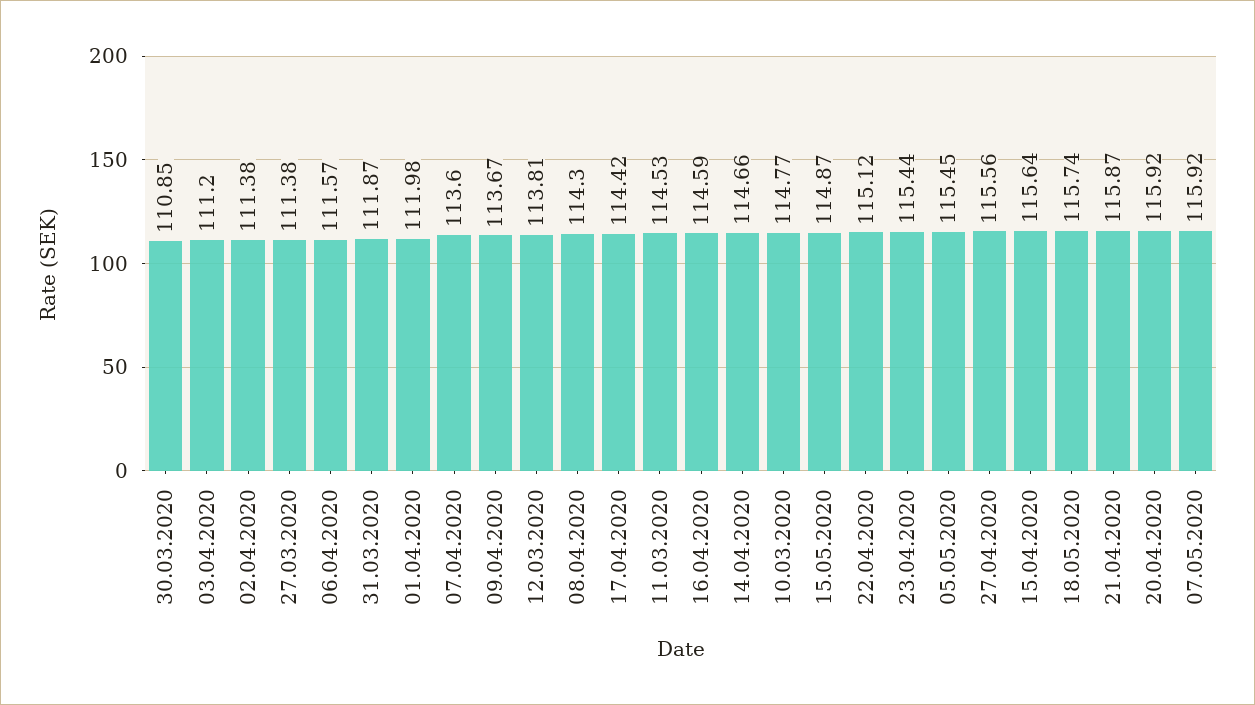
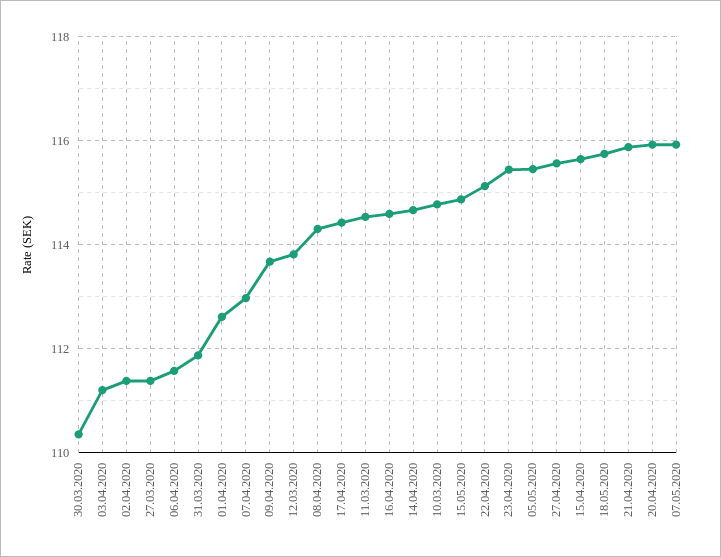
  {
-   "30.03.2020": 110.85,
+   "30.03.2020": 110.4,
    "03.04.2020": 111.2,
    "02.04.2020": 111.38,
    "27.03.2020": 111.38,
    "06.04.2020": 111.57,
    "31.03.2020": 111.87,
-   "01.04.2020": 111.98,
+   "01.04.2020": 112.6,
-   "07.04.2020": 113.6,
+   "07.04.2020": 113,
    "09.04.2020": 113.67,
    "12.03.2020": 113.81,
    "08.04.2020": 114.3,
    "17.04.2020": 114.42,
    "11.03.2020": 114.53,
    "16.04.2020": 114.59,
    "14.04.2020": 114.66,
    "10.03.2020": 114.77,
    "15.05.2020": 114.87,
    "22.04.2020": 115.12,
    "23.04.2020": 115.44,
    "05.05.2020": 115.45,
    "27.04.2020": 115.56,
    "15.04.2020": 115.64,
    "18.05.2020": 115.74,
    "21.04.2020": 115.87,
    "20.04.2020": 115.92,
    "07.05.2020": 115.92
  }

